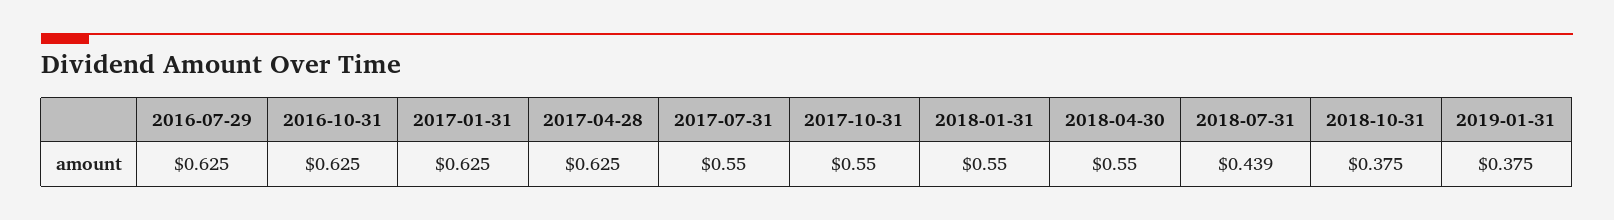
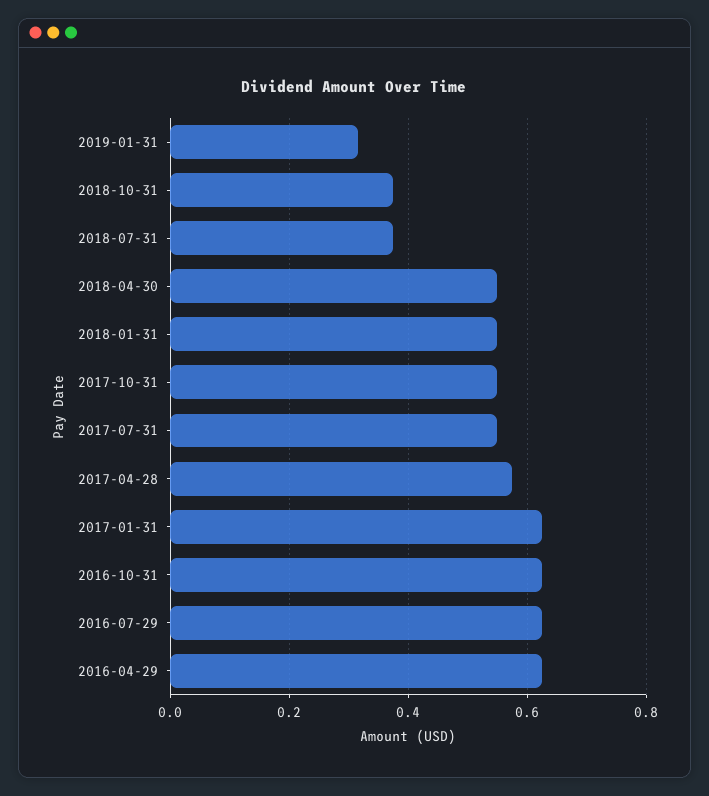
  {
    "2016-07-29": 0.625,
    "2016-10-31": 0.625,
    "2017-01-31": 0.625,
-   "2017-04-28": 0.625,
+   "2017-04-28": 0.58,
    "2017-07-31": 0.55,
    "2017-10-31": 0.55,
    "2018-01-31": 0.55,
    "2018-04-30": 0.55,
-   "2018-07-31": 0.439,
+   "2018-07-31": 0.38,
    "2018-10-31": 0.375,
-   "2019-01-31": 0.375
+   "2019-01-31": 0.32,
+   "2016-04-29": 0.62
  }

